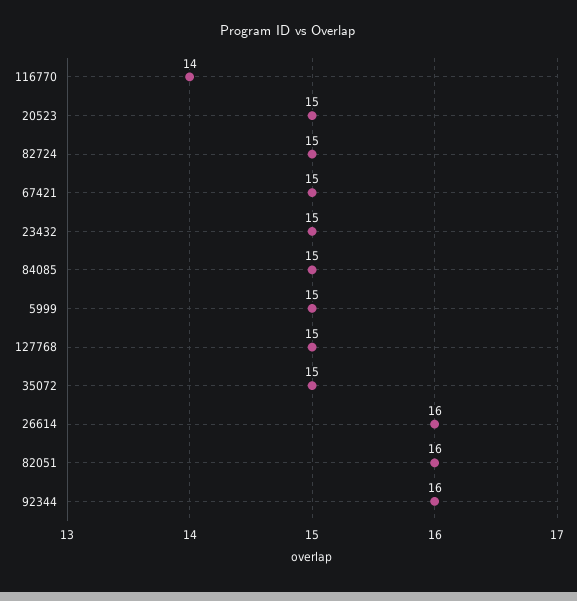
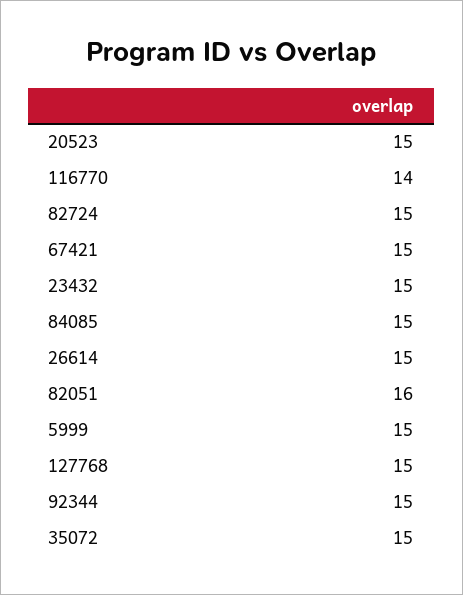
  {
    "116770": 14,
    "20523": 15,
    "82724": 15,
    "67421": 15,
    "23432": 15,
    "84085": 15,
    "5999": 15,
    "127768": 15,
    "35072": 15,
-   "26614": 16,
+   "26614": 15,
    "82051": 16,
-   "92344": 16
+   "92344": 15
  }

